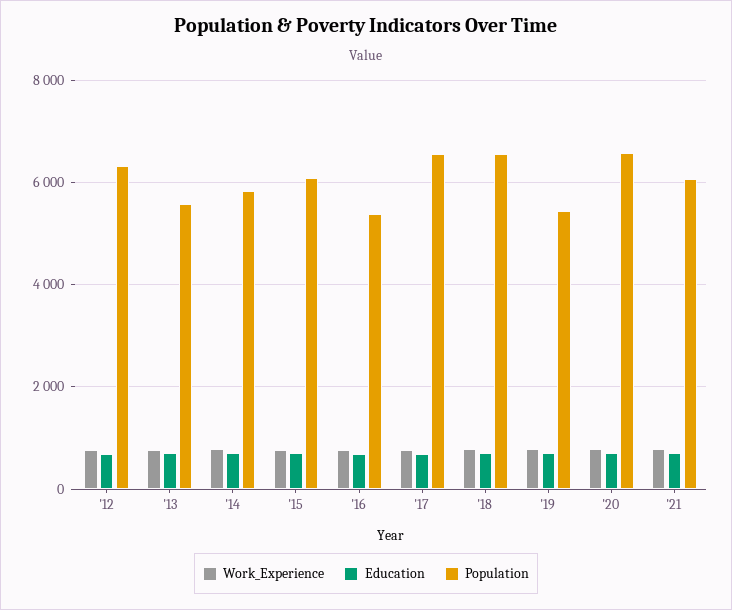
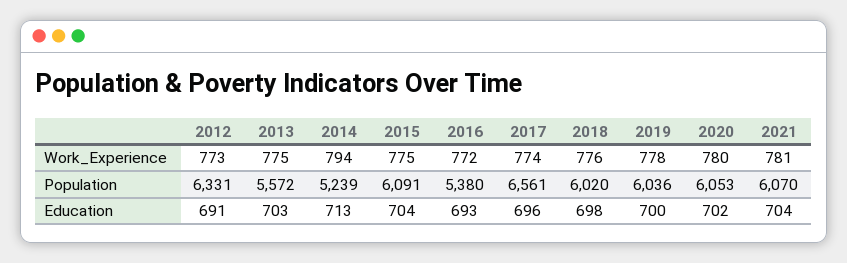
  {
    "Work_Experience": {
      "'12": 773,
      "'13": 775,
      "'14": 794,
      "'15": 775,
      "'16": 772,
      "'17": 774,
      "'18": 776,
      "'19": 778,
      "'20": 780,
      "'21": 781
    },
    "Education": {
      "'12": 691,
      "'13": 703,
      "'14": 713,
      "'15": 704,
      "'16": 693,
      "'17": 696,
      "'18": 698,
      "'19": 700,
      "'20": 702,
      "'21": 704
    },
    "Population": {
      "'12": 6331,
      "'13": 5572,
-     "'14": 5800,
+     "'14": 5239,
      "'15": 6091,
      "'16": 5380,
      "'17": 6561,
-     "'18": 6600,
+     "'18": 6020,
-     "'19": 5400,
+     "'19": 6036,
-     "'20": 6600,
+     "'20": 6053,
      "'21": 6070
    }
  }

